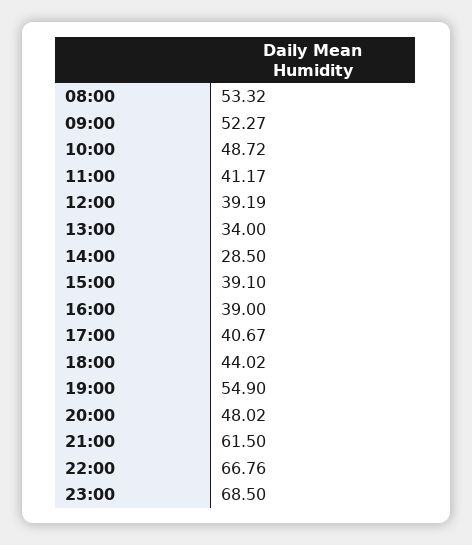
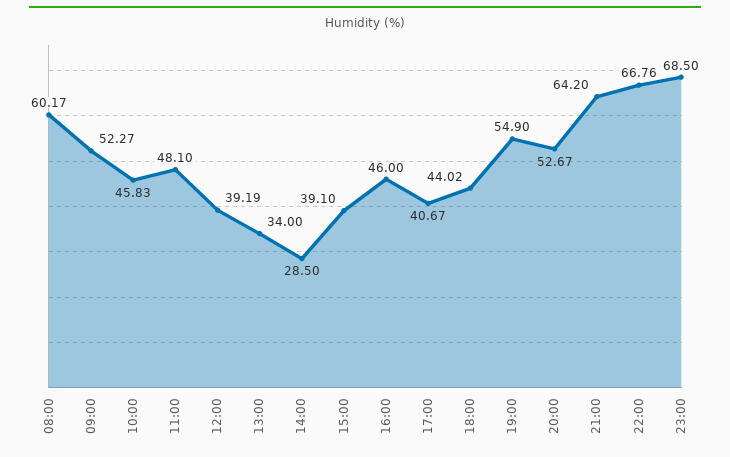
  {
-   "08:00": 53.32,
+   "08:00": 60.17,
    "09:00": 52.27,
-   "10:00": 48.72,
+   "10:00": 45.83,
-   "11:00": 41.17,
+   "11:00": 48.1,
    "12:00": 39.19,
    "13:00": 34,
    "14:00": 28.5,
    "15:00": 39.1,
-   "16:00": 39,
+   "16:00": 46,
    "17:00": 40.67,
    "18:00": 44.02,
    "19:00": 54.9,
-   "20:00": 48.02,
+   "20:00": 52.67,
-   "21:00": 61.5,
+   "21:00": 64.2,
    "22:00": 66.76,
    "23:00": 68.5
  }

